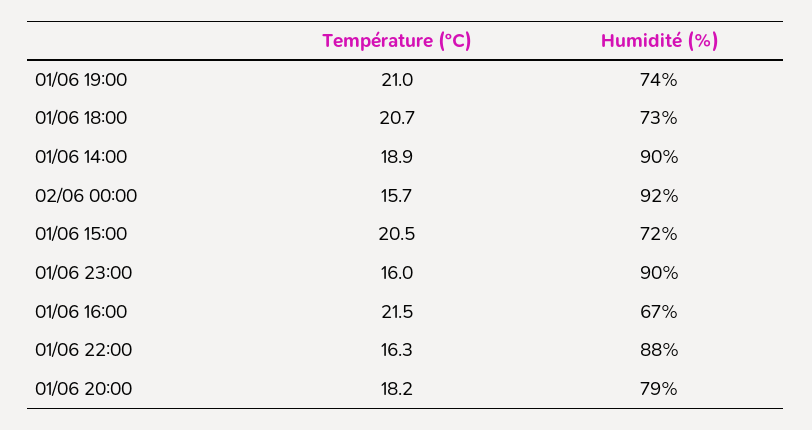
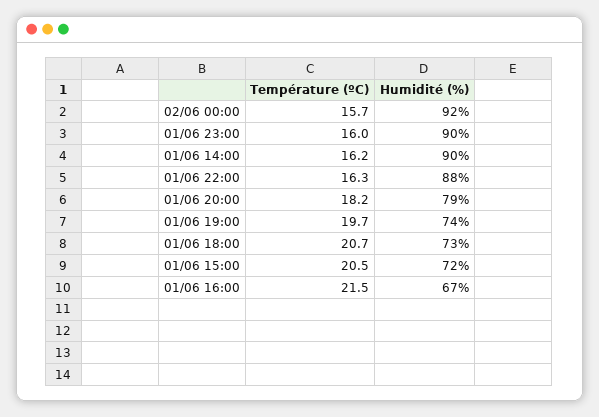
  {
    "Température (ºC)": {
-     "01/06 19:00": 21,
+     "01/06 19:00": 19.7,
      "01/06 18:00": 20.7,
-     "01/06 14:00": 18.9,
+     "01/06 14:00": 16.2,
      "02/06 00:00": 15.7,
      "01/06 15:00": 20.5,
      "01/06 23:00": 16,
      "01/06 16:00": 21.5,
      "01/06 22:00": 16.3,
      "01/06 20:00": 18.2
    },
    "Humidité (%)": {
      "01/06 19:00": 74,
      "01/06 18:00": 73,
      "01/06 14:00": 90,
      "02/06 00:00": 92,
      "01/06 15:00": 72,
      "01/06 23:00": 90,
      "01/06 16:00": 67,
      "01/06 22:00": 88,
      "01/06 20:00": 79
    }
  }

